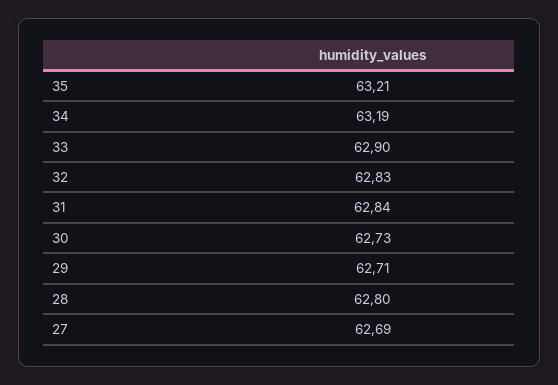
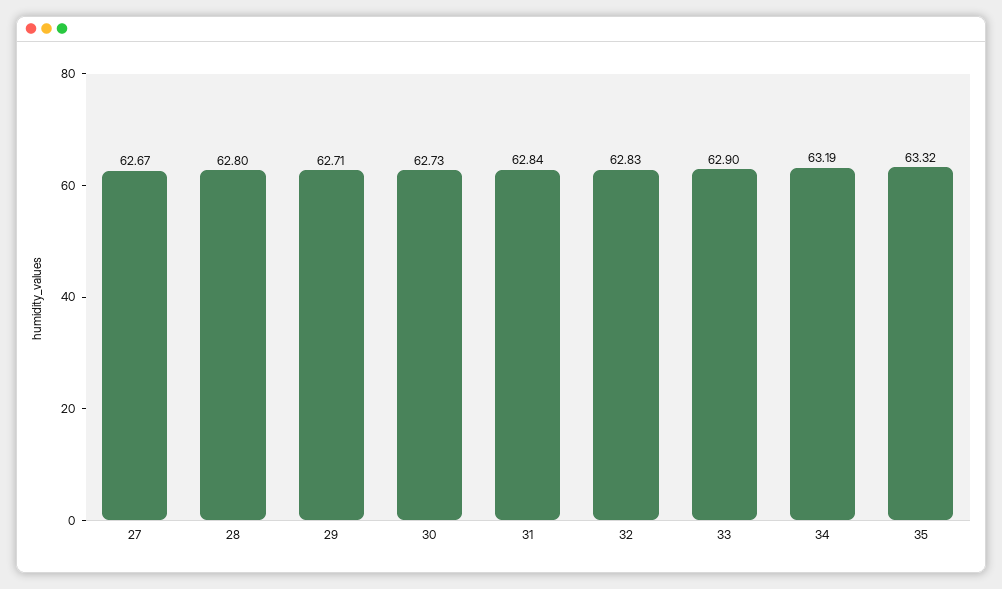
  {
-   "35": 63.21,
+   "35": 63.32,
    "34": 63.19,
    "33": 62.9,
    "32": 62.83,
    "31": 62.84,
    "30": 62.73,
    "29": 62.71,
    "28": 62.8,
-   "27": 62.69
+   "27": 62.67
  }

